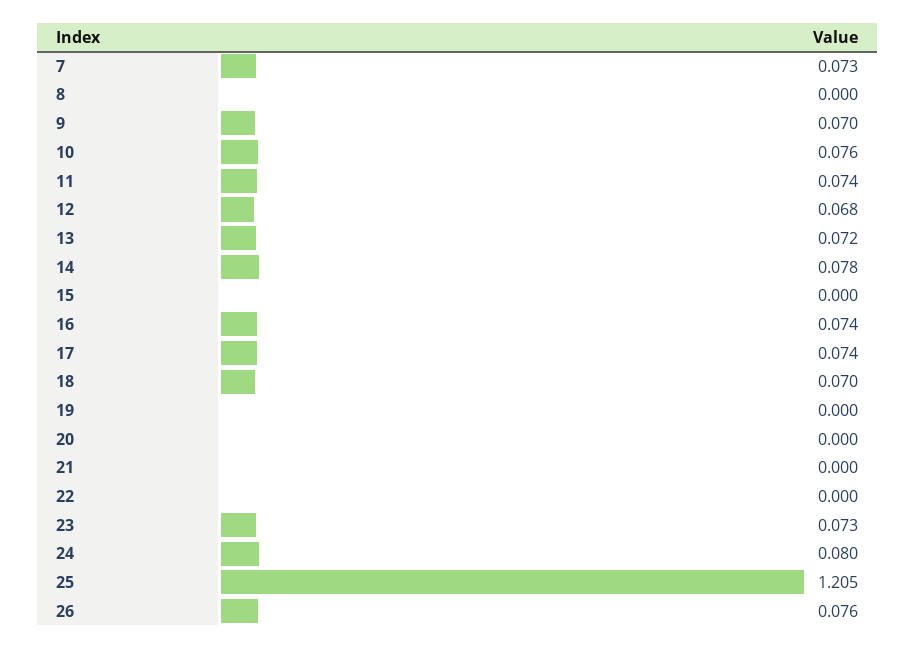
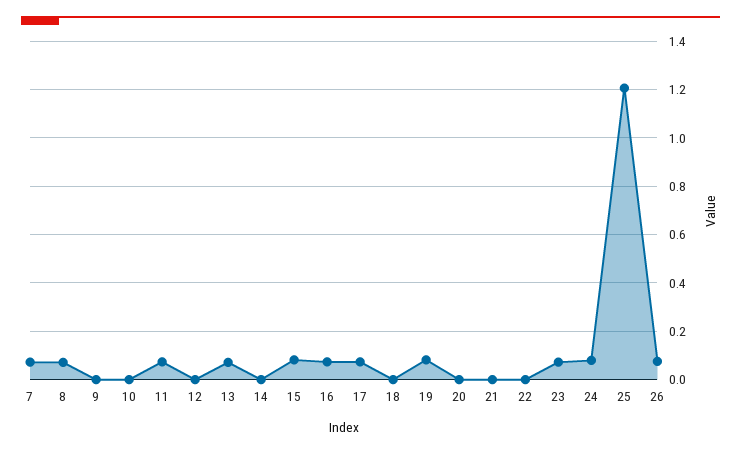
  {
    "7": 0.073,
-   "8": 0,
+   "8": 0.075,
-   "9": 0.07,
+   "9": 0,
-   "10": 0.076,
+   "10": 0,
    "11": 0.074,
-   "12": 0.068,
+   "12": 0,
    "13": 0.072,
-   "14": 0.078,
+   "14": 0,
-   "15": 0,
+   "15": 0.075,
    "16": 0.074,
    "17": 0.074,
-   "18": 0.07,
+   "18": 0,
-   "19": 0,
+   "19": 0.075,
    "20": 0,
    "21": 0,
    "22": 0,
    "23": 0.073,
    "24": 0.08,
    "25": 1.205,
    "26": 0.076
  }

